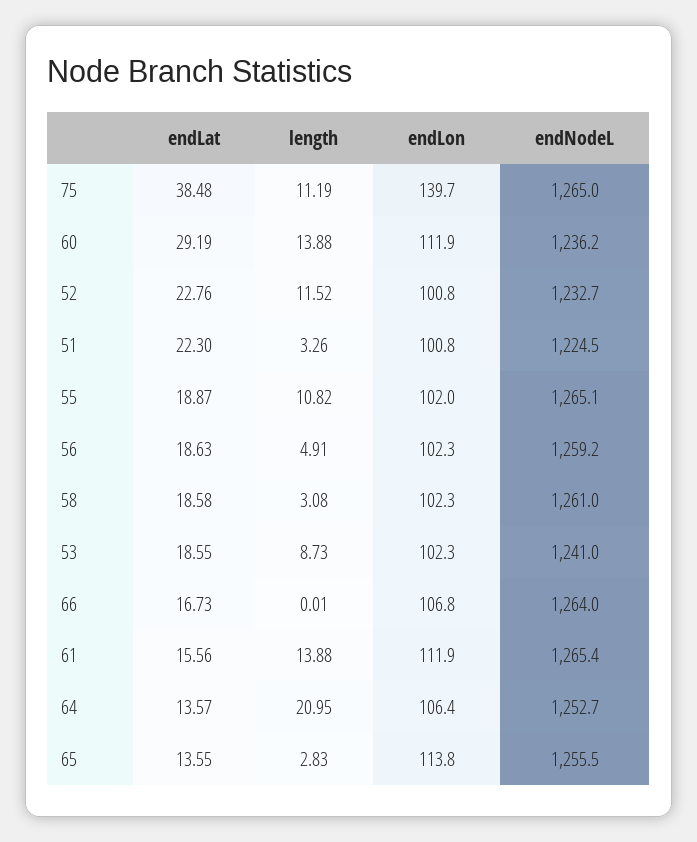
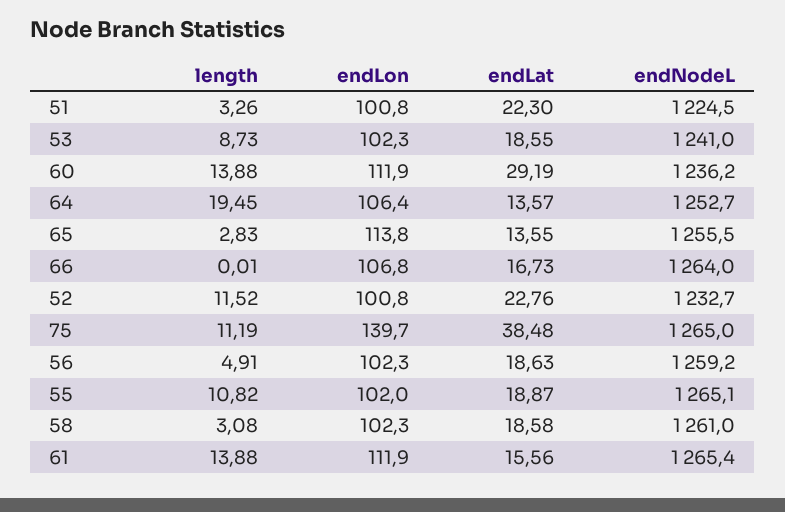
  {
    "endLat": {
      "75": 38.48,
      "60": 29.19,
      "52": 22.76,
      "51": 22.3,
      "55": 18.87,
      "56": 18.63,
      "58": 18.58,
      "53": 18.55,
      "66": 16.73,
      "61": 15.56,
      "64": 13.57,
      "65": 13.55
    },
    "length": {
      "75": 11.19,
      "60": 13.88,
      "52": 11.52,
      "51": 3.26,
      "55": 10.82,
      "56": 4.91,
      "58": 3.08,
      "53": 8.73,
      "66": 0.01,
      "61": 13.88,
-     "64": 20.95,
+     "64": 19.45,
      "65": 2.83
    },
    "endLon": {
      "75": 139.7,
      "60": 111.9,
      "52": 100.8,
      "51": 100.8,
      "55": 102,
      "56": 102.3,
      "58": 102.3,
      "53": 102.3,
      "66": 106.8,
      "61": 111.9,
      "64": 106.4,
      "65": 113.8
    },
    "endNodeL": {
      "75": 1265,
      "60": 1236.2,
      "52": 1232.7,
      "51": 1224.5,
      "55": 1265.1,
      "56": 1259.2,
      "58": 1261,
      "53": 1241,
      "66": 1264,
      "61": 1265.4,
      "64": 1252.7,
      "65": 1255.5
    }
  }

